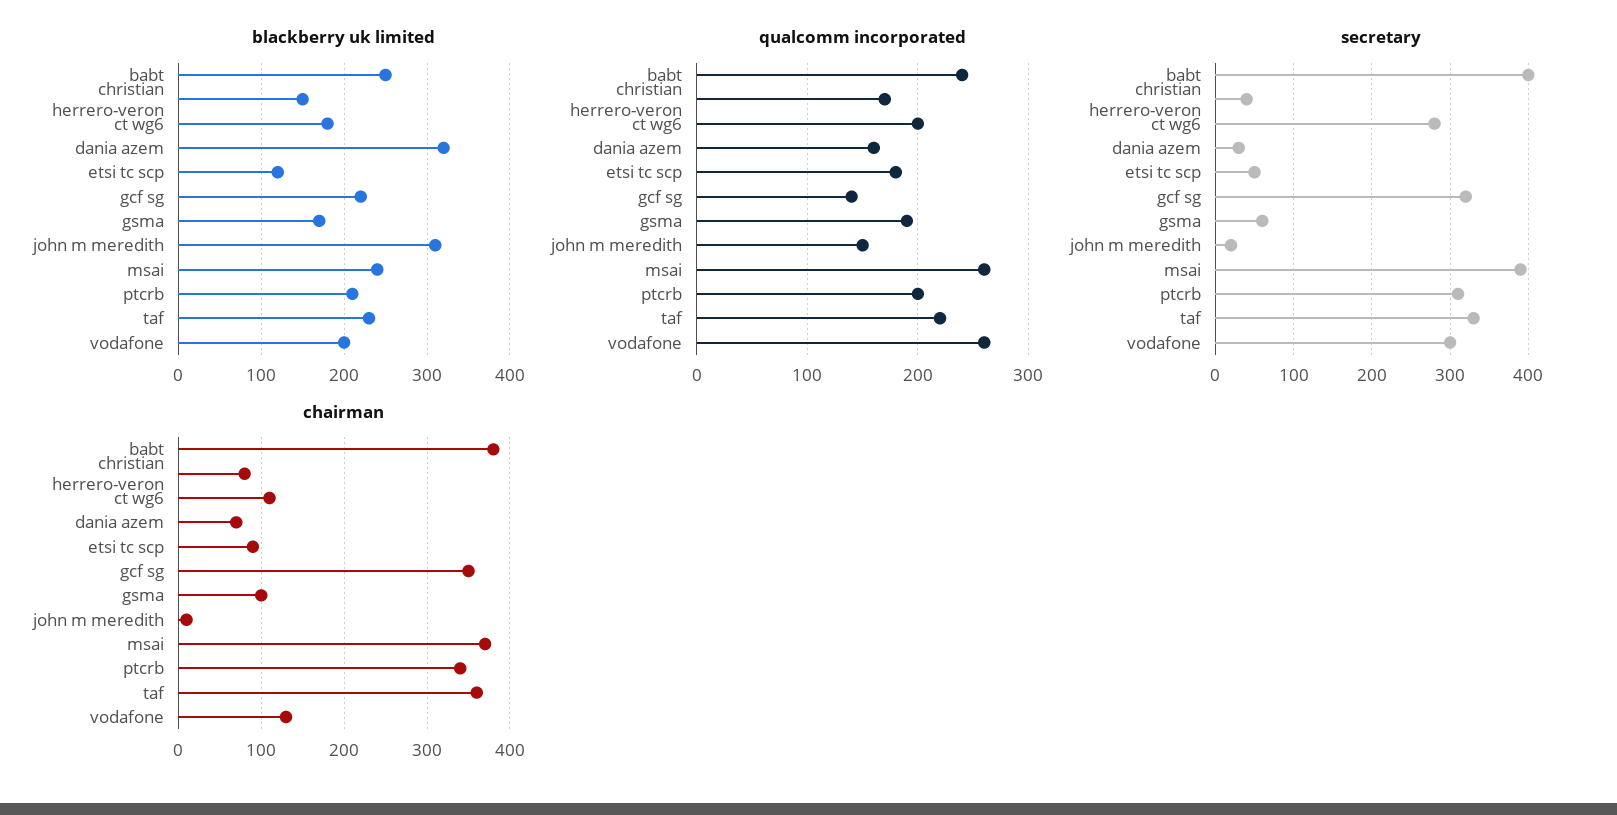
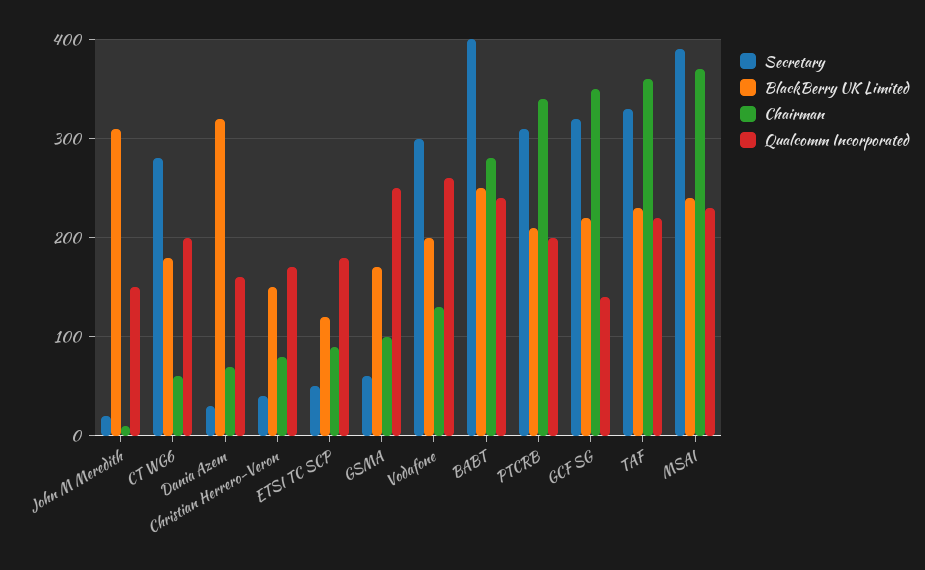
  {
    "blackberry uk limited": {
      "babt": 250,
      "christian herrero-veron": 150,
      "ct wg6": 180,
      "dania azem": 320,
      "etsi tc scp": 120,
      "gcf sg": 220,
      "gsma": 170,
      "john m meredith": 310,
      "msai": 240,
      "ptcrb": 210,
      "taf": 230,
      "vodafone": 200
    },
    "qualcomm incorporated": {
      "babt": 240,
      "christian herrero-veron": 170,
      "ct wg6": 200,
      "dania azem": 160,
      "etsi tc scp": 180,
      "gcf sg": 140,
-     "gsma": 190,
+     "gsma": 250,
      "john m meredith": 150,
-     "msai": 260,
+     "msai": 230,
      "ptcrb": 200,
      "taf": 220,
      "vodafone": 260
    },
    "secretary": {
      "babt": 400,
      "christian herrero-veron": 40,
      "ct wg6": 280,
      "dania azem": 30,
      "etsi tc scp": 50,
      "gcf sg": 320,
      "gsma": 60,
      "john m meredith": 20,
      "msai": 390,
      "ptcrb": 310,
      "taf": 330,
      "vodafone": 300
    },
    "chairman": {
-     "babt": 380,
+     "babt": 280,
      "christian herrero-veron": 80,
-     "ct wg6": 110,
+     "ct wg6": 60,
      "dania azem": 70,
      "etsi tc scp": 90,
      "gcf sg": 350,
      "gsma": 100,
      "john m meredith": 10,
      "msai": 370,
      "ptcrb": 340,
      "taf": 360,
      "vodafone": 130
    }
  }

